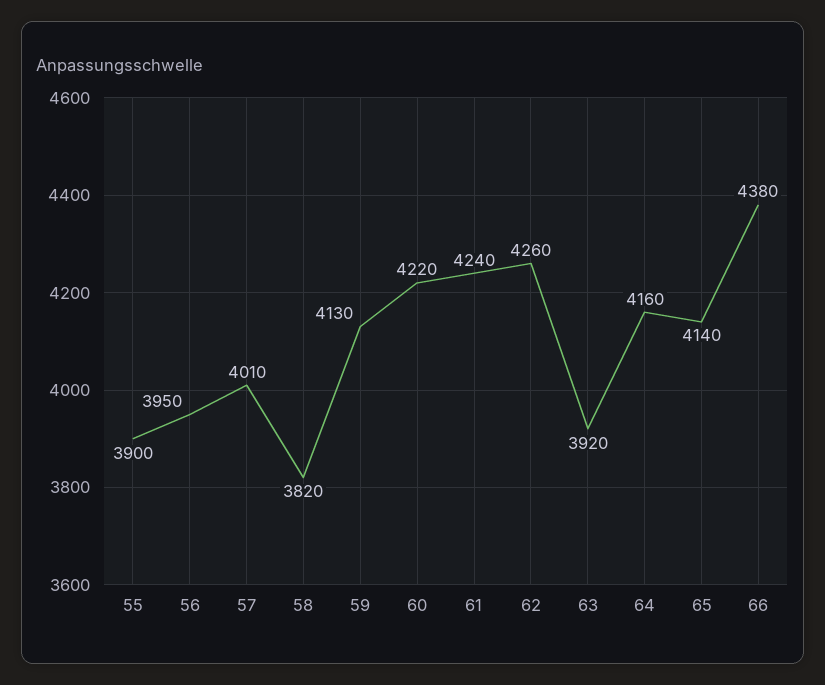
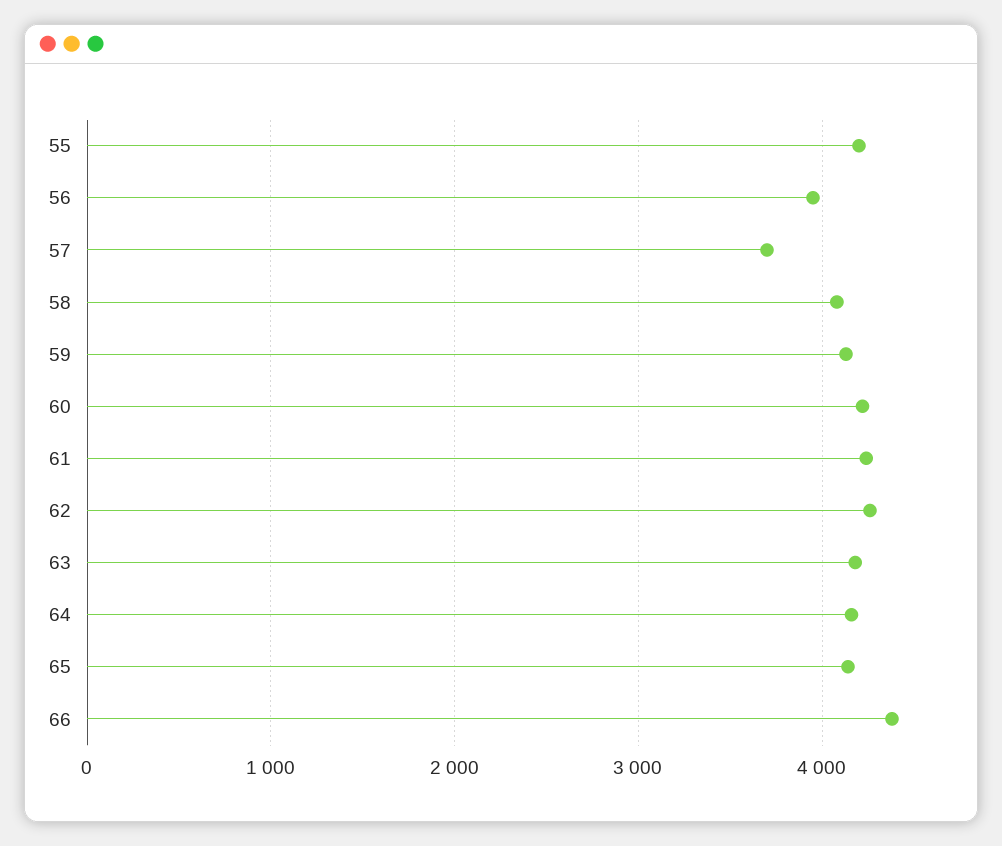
  {
-   "55": 3900,
+   "55": 4200,
    "56": 3950,
-   "57": 4010,
+   "57": 3700,
-   "58": 3820,
+   "58": 4100,
    "59": 4130,
    "60": 4220,
    "61": 4240,
    "62": 4260,
-   "63": 3920,
+   "63": 4200,
    "64": 4160,
    "65": 4140,
    "66": 4380
  }

